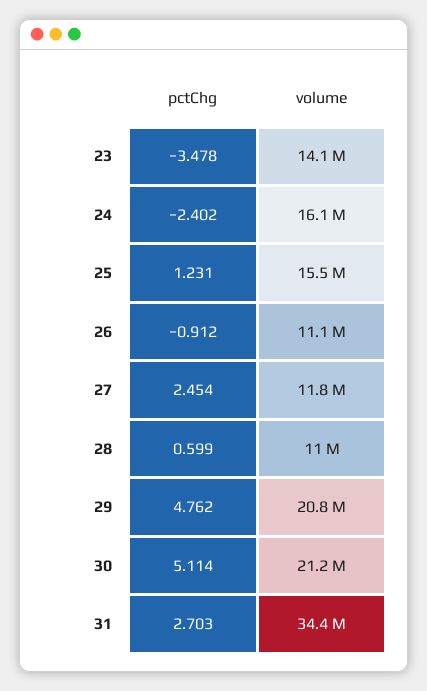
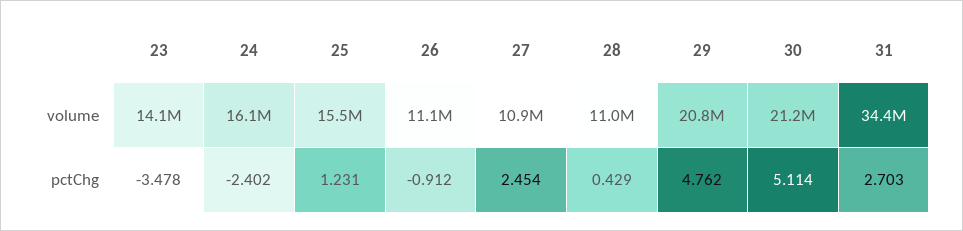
  {
    "pctChg": {
      "23": -3.478,
      "24": -2.402,
      "25": 1.231,
      "26": -0.912,
      "27": 2.454,
-     "28": 0.599,
+     "28": 0.429,
      "29": 4.762,
      "30": 5.114,
      "31": 2.703
    },
    "volume": {
      "23": 14100000,
      "24": 16100000,
      "25": 15500000,
      "26": 11100000,
-     "27": 11800000,
+     "27": 10900000,
      "28": 11000000,
      "29": 20800000,
      "30": 21200000,
      "31": 34400000
    }
  }

